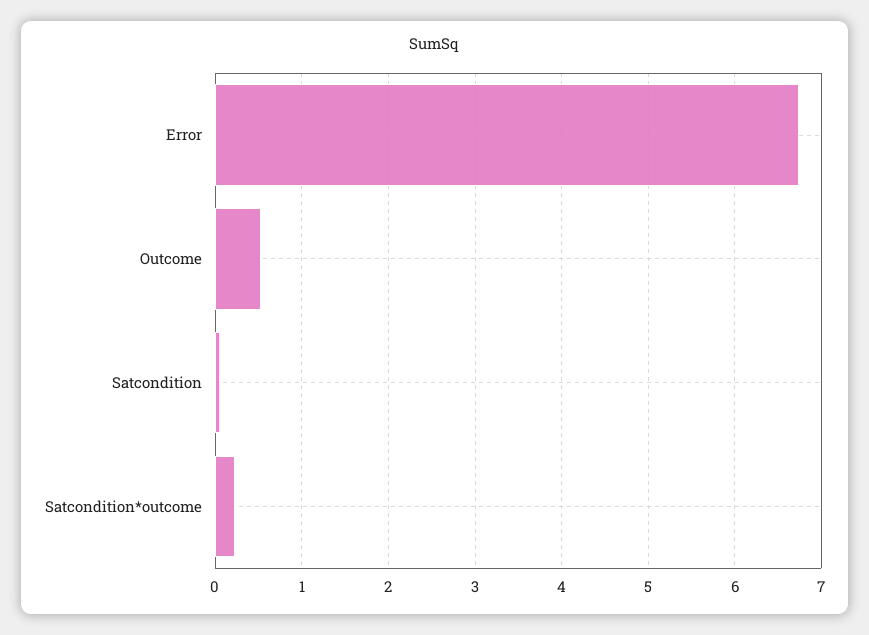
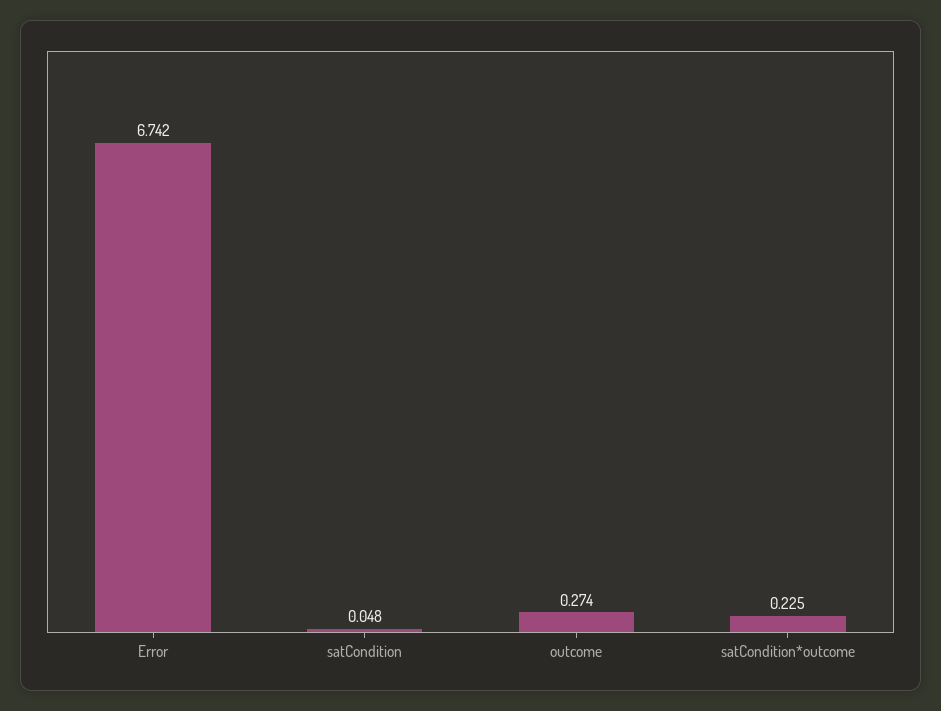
  {
    "Error": 6.742,
-   "Outcome": 0.5,
+   "Outcome": 0.274,
    "Satcondition": 0.048,
    "Satcondition*outcome": 0.225
  }

